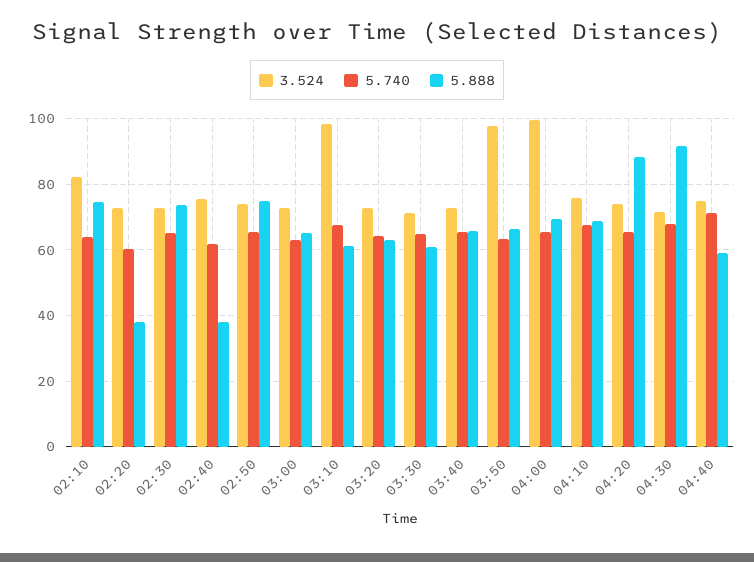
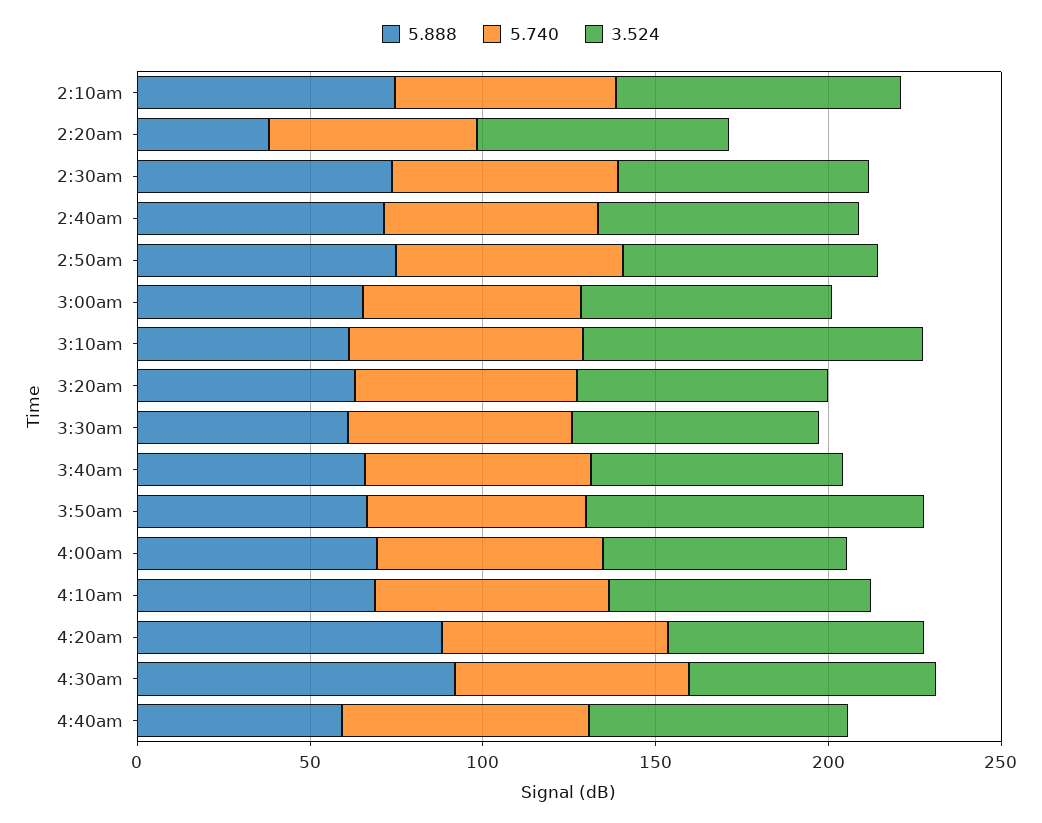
  {
    "3.524": {
      "02:10": 82,
      "02:20": 72,
      "02:30": 72,
      "02:40": 76,
      "02:50": 74,
      "03:00": 72,
      "03:10": 98,
      "03:20": 72,
      "03:30": 72,
      "03:40": 72,
      "03:50": 98,
-     "04:00": 100,
+     "04:00": 70,
      "04:10": 76,
      "04:20": 74,
      "04:30": 72,
      "04:40": 74
    },
    "5.740": {
      "02:10": 64,
      "02:20": 60,
      "02:30": 66,
      "02:40": 62,
      "02:50": 66,
      "03:00": 64,
      "03:10": 68,
      "03:20": 64,
      "03:30": 64,
      "03:40": 66,
      "03:50": 64,
      "04:00": 66,
      "04:10": 68,
      "04:20": 66,
      "04:30": 68,
      "04:40": 72
    },
    "5.888": {
      "02:10": 74,
      "02:20": 38,
      "02:30": 74,
-     "02:40": 38,
+     "02:40": 70,
      "02:50": 76,
      "03:00": 66,
      "03:10": 62,
      "03:20": 64,
      "03:30": 62,
      "03:40": 66,
      "03:50": 66,
      "04:00": 70,
      "04:10": 68,
      "04:20": 88,
      "04:30": 92,
      "04:40": 60
    }
  }

